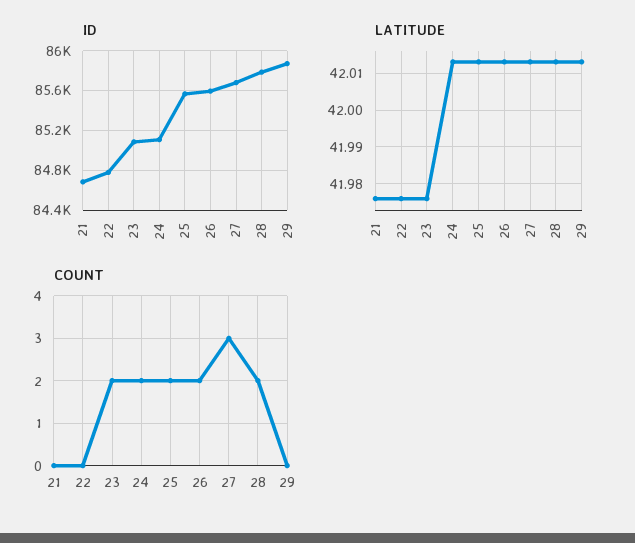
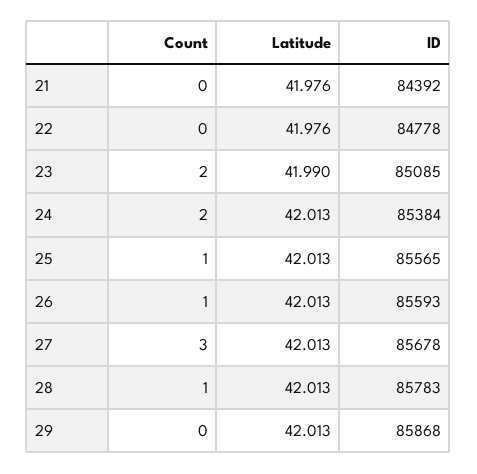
  {
    "ID": {
-     "21": 84700,
+     "21": 84392,
      "22": 84778,
      "23": 85085,
-     "24": 85100,
+     "24": 85384,
      "25": 85565,
      "26": 85593,
      "27": 85678,
      "28": 85783,
      "29": 85868
    },
    "LATITUDE": {
      "21": 41.976,
      "22": 41.976,
-     "23": 41.975,
+     "23": 41.99,
      "24": 42.013,
      "25": 42.013,
      "26": 42.013,
      "27": 42.013,
      "28": 42.013,
      "29": 42.013
    },
    "COUNT": {
      "21": 0,
      "22": 0,
      "23": 2,
      "24": 2,
-     "25": 2,
+     "25": 1,
-     "26": 2,
+     "26": 1,
      "27": 3,
-     "28": 2,
+     "28": 1,
      "29": 0
    }
  }

